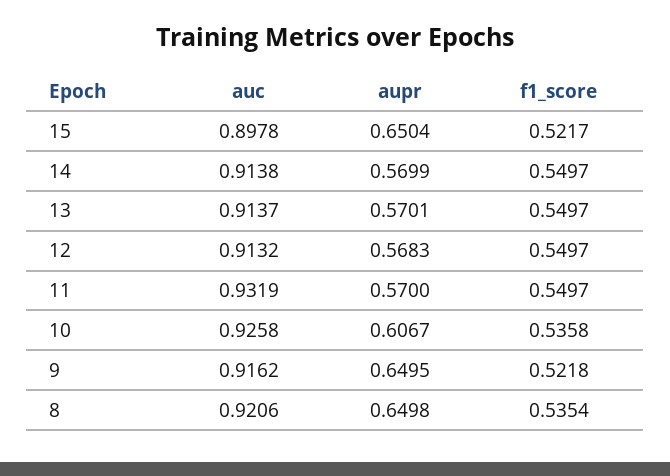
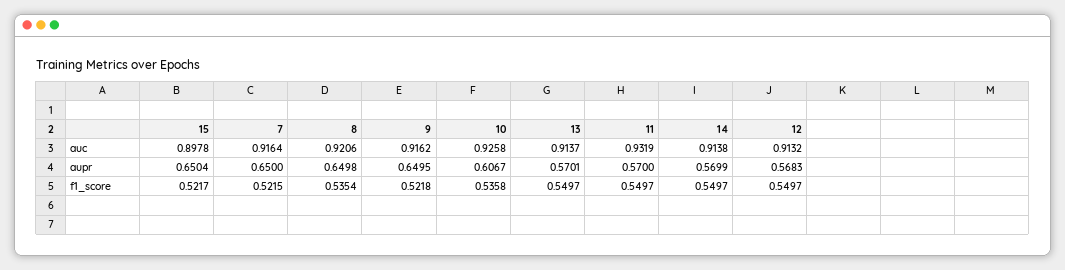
  {
    "auc": {
      "15": 0.8978,
      "14": 0.9138,
      "13": 0.9137,
      "12": 0.9132,
      "11": 0.9319,
      "10": 0.9258,
      "9": 0.9162,
-     "8": 0.9206
+     "8": 0.9206,
+     "7": 0.9164
    },
    "aupr": {
      "15": 0.6504,
      "14": 0.5699,
      "13": 0.5701,
      "12": 0.5683,
      "11": 0.57,
      "10": 0.6067,
      "9": 0.6495,
-     "8": 0.6498
+     "8": 0.6498,
+     "7": 0.65
    },
    "f1_score": {
      "15": 0.5217,
      "14": 0.5497,
      "13": 0.5497,
      "12": 0.5497,
      "11": 0.5497,
      "10": 0.5358,
      "9": 0.5218,
-     "8": 0.5354
+     "8": 0.5354,
+     "7": 0.5215
    }
  }

